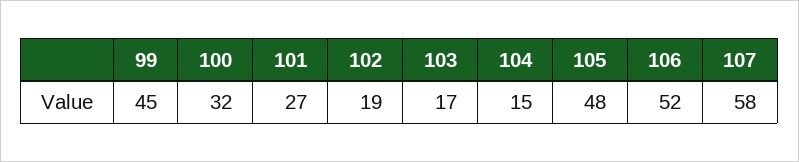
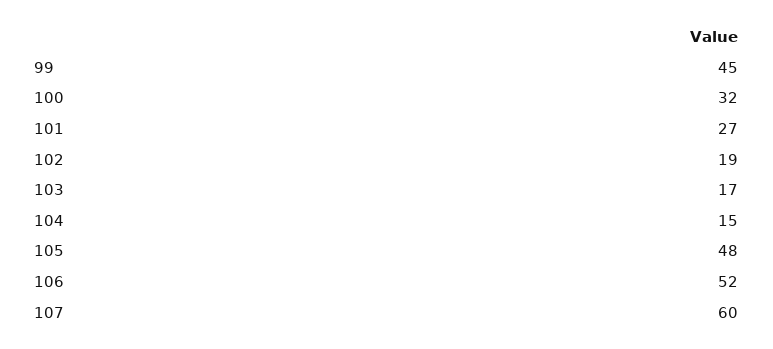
  {
    "99": 45,
    "100": 32,
    "101": 27,
    "102": 19,
    "103": 17,
    "104": 15,
    "105": 48,
    "106": 52,
-   "107": 58
+   "107": 60
  }

